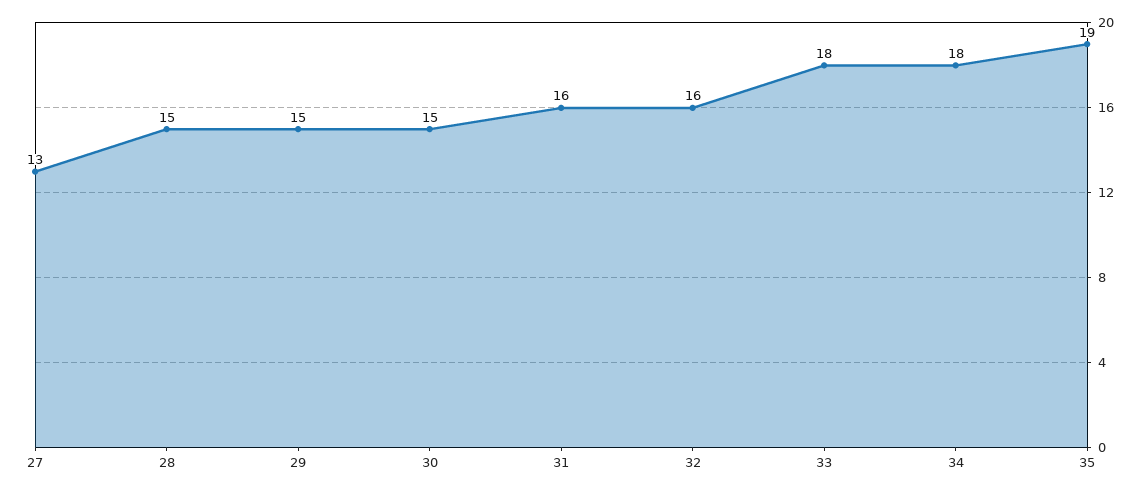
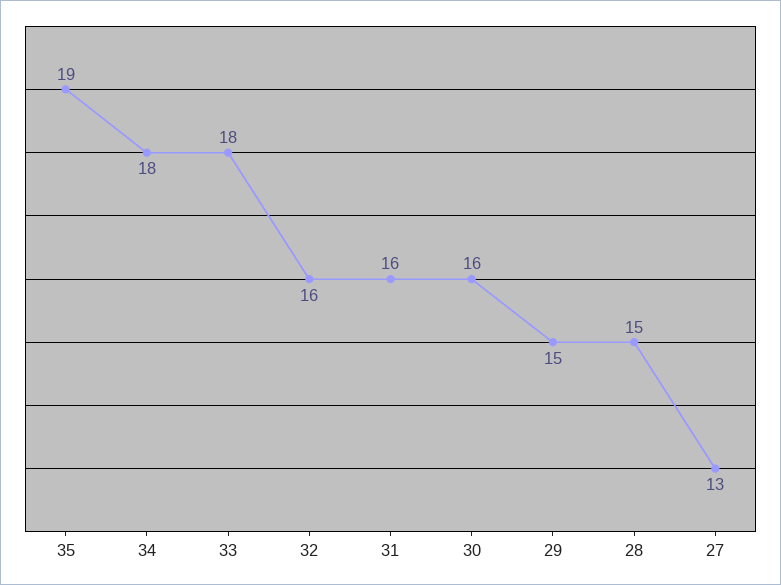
  {
    "27": 13,
    "28": 15,
    "29": 15,
-   "30": 15,
+   "30": 16,
    "31": 16,
    "32": 16,
    "33": 18,
    "34": 18,
    "35": 19
  }

